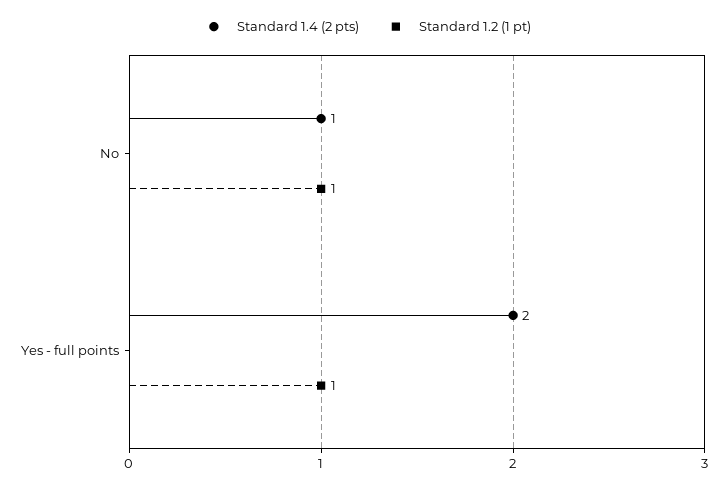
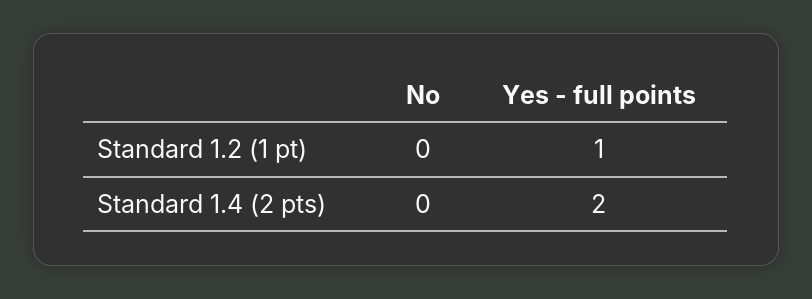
  {
    "Standard 1.4 (2 pts)": {
-     "No": 1,
+     "No": 0,
      "Yes - full points": 2
    },
    "Standard 1.2 (1 pt)": {
-     "No": 1,
+     "No": 0,
      "Yes - full points": 1
    }
  }

